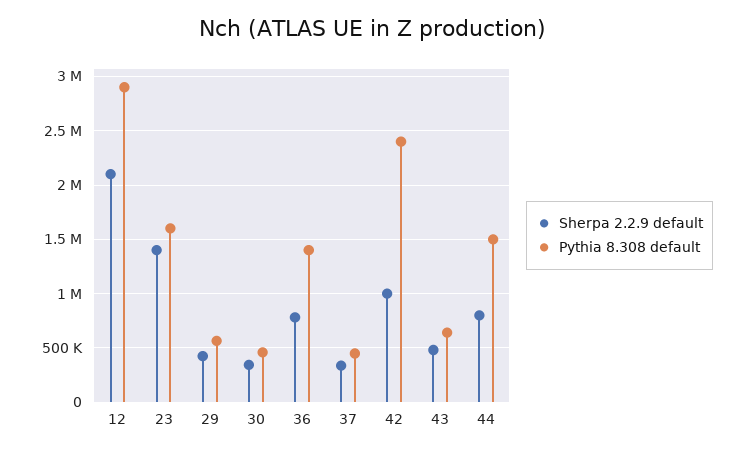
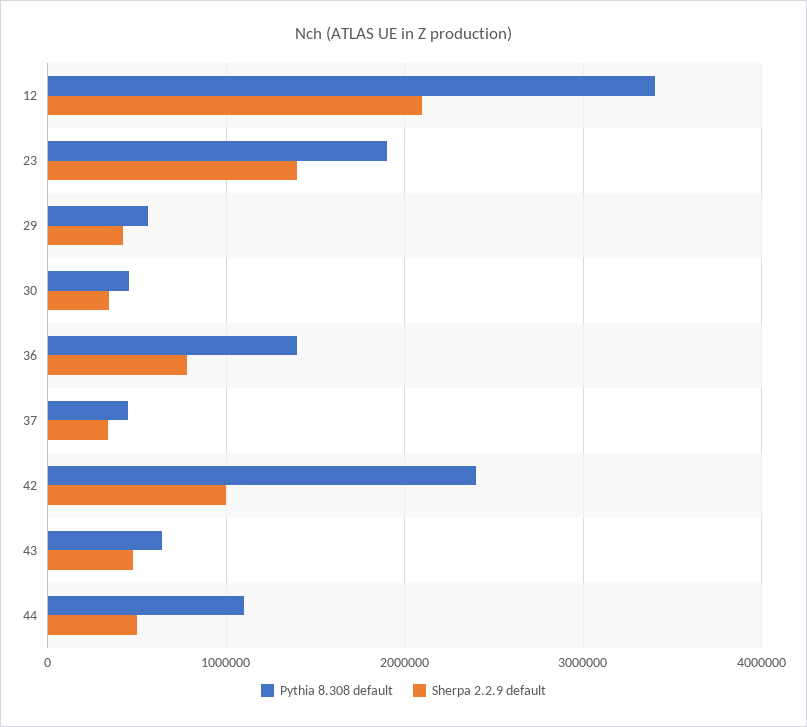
  {
    "Sherpa 2.2.9 default": {
      "12": 2100000,
      "23": 1400000,
      "29": 400000,
      "30": 300000,
      "36": 800000,
      "37": 300000,
      "42": 1000000,
      "43": 500000,
-     "44": 800000
+     "44": 500000
    },
    "Pythia 8.308 default": {
-     "12": 2900000,
+     "12": 3400000,
-     "23": 1600000,
+     "23": 1900000,
      "29": 600000,
      "30": 500000,
      "36": 1400000,
      "37": 400000,
      "42": 2400000,
      "43": 600000,
-     "44": 1500000
+     "44": 1100000
    }
  }

